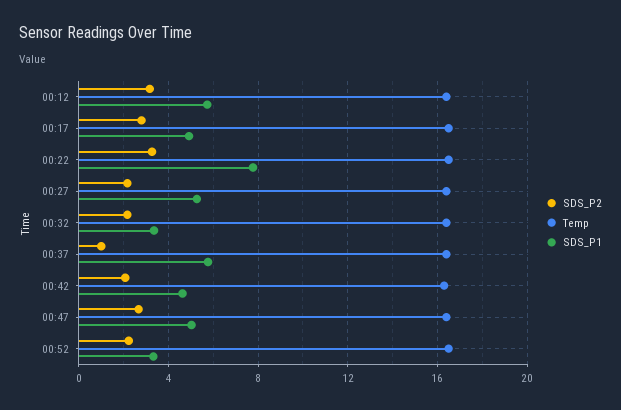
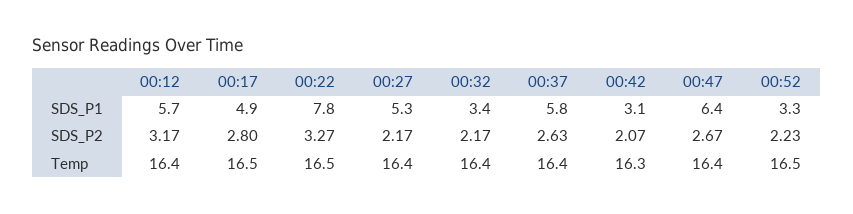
  {
    "SDS_P2": {
      "00:12": 3.17,
      "00:17": 2.8,
      "00:22": 3.27,
      "00:27": 2.17,
      "00:32": 2.17,
-     "00:37": 1,
+     "00:37": 2.63,
      "00:42": 2.07,
      "00:47": 2.67,
      "00:52": 2.23
    },
    "Temp": {
      "00:12": 16.4,
      "00:17": 16.5,
      "00:22": 16.5,
      "00:27": 16.4,
      "00:32": 16.4,
      "00:37": 16.4,
      "00:42": 16.3,
      "00:47": 16.4,
      "00:52": 16.5
    },
    "SDS_P1": {
      "00:12": 5.7,
      "00:17": 4.9,
      "00:22": 7.8,
      "00:27": 5.3,
      "00:32": 3.4,
      "00:37": 5.8,
-     "00:42": 4.5,
+     "00:42": 3.1,
-     "00:47": 5,
+     "00:47": 6.4,
      "00:52": 3.3
    }
  }

